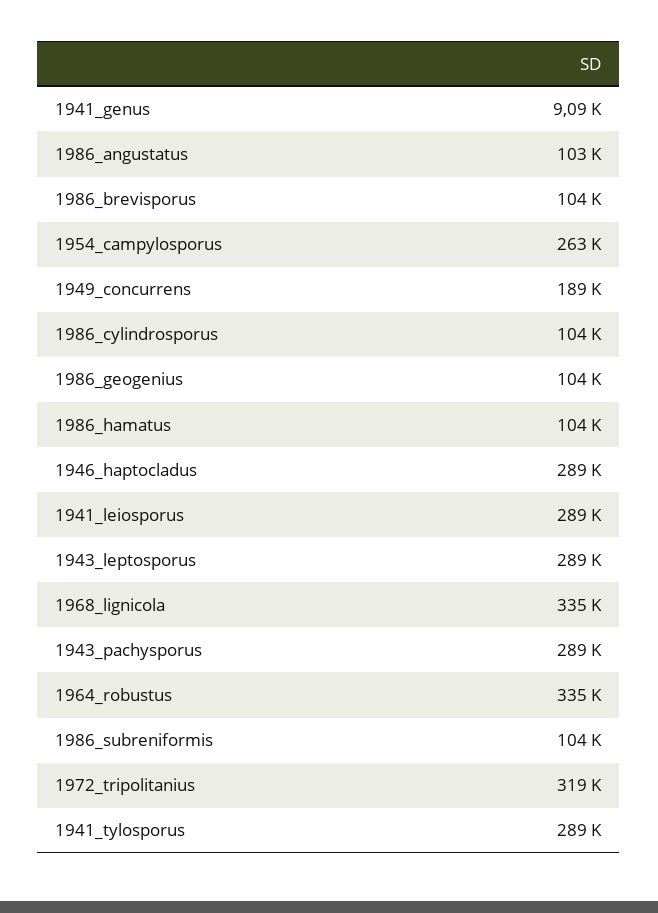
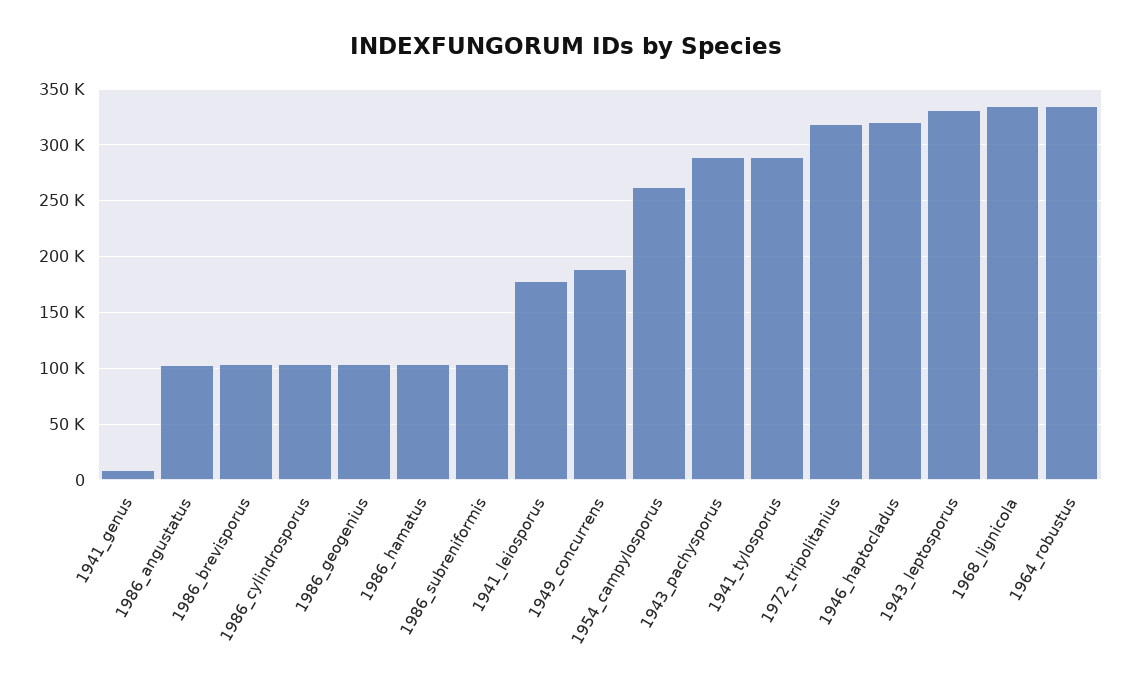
  {
    "1941_genus": 9090,
    "1986_angustatus": 103000,
    "1986_brevisporus": 104000,
    "1954_campylosporus": 263000,
    "1949_concurrens": 189000,
    "1986_cylindrosporus": 104000,
    "1986_geogenius": 104000,
    "1986_hamatus": 104000,
-   "1946_haptocladus": 289000,
+   "1946_haptocladus": 320000,
-   "1941_leiosporus": 289000,
+   "1941_leiosporus": 180000,
-   "1943_leptosporus": 289000,
+   "1943_leptosporus": 330000,
    "1968_lignicola": 335000,
    "1943_pachysporus": 289000,
    "1964_robustus": 335000,
    "1986_subreniformis": 104000,
    "1972_tripolitanius": 319000,
    "1941_tylosporus": 289000
  }

